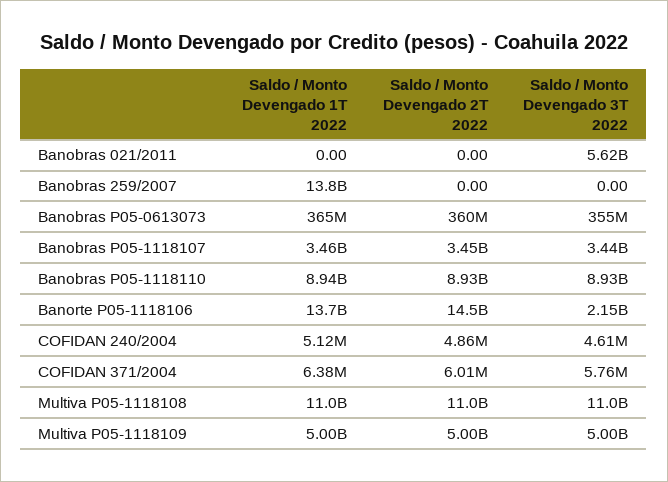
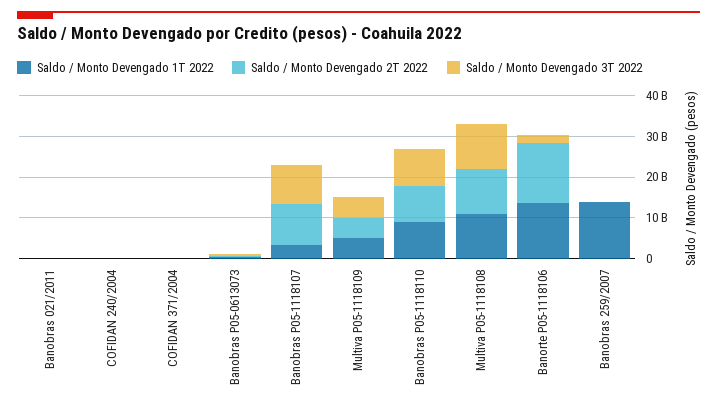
  {
    "Saldo / Monto Devengado 1T 2022": {
      "Banobras 021/2011": 0,
      "Banobras 259/2007": 13800000000,
      "Banobras P05-0613073": 365000000,
      "Banobras P05-1118107": 3460000000,
      "Banobras P05-1118110": 8940000000,
      "Banorte P05-1118106": 13700000000,
      "COFIDAN 240/2004": 5120000,
      "COFIDAN 371/2004": 6380000,
      "Multiva P05-1118108": 11000000000,
      "Multiva P05-1118109": 5000000000
    },
    "Saldo / Monto Devengado 2T 2022": {
      "Banobras 021/2011": 0,
      "Banobras 259/2007": 0,
      "Banobras P05-0613073": 360000000,
-     "Banobras P05-1118107": 3450000000,
+     "Banobras P05-1118107": 10000000000,
      "Banobras P05-1118110": 8930000000,
      "Banorte P05-1118106": 14500000000,
      "COFIDAN 240/2004": 4860000,
      "COFIDAN 371/2004": 6010000,
      "Multiva P05-1118108": 11000000000,
      "Multiva P05-1118109": 5000000000
    },
    "Saldo / Monto Devengado 3T 2022": {
-     "Banobras 021/2011": 5620000000,
+     "Banobras 021/2011": 0,
      "Banobras 259/2007": 0,
      "Banobras P05-0613073": 355000000,
-     "Banobras P05-1118107": 3440000000,
+     "Banobras P05-1118107": 10000000000,
      "Banobras P05-1118110": 8930000000,
      "Banorte P05-1118106": 2150000000,
      "COFIDAN 240/2004": 4610000,
      "COFIDAN 371/2004": 5760000,
      "Multiva P05-1118108": 11000000000,
      "Multiva P05-1118109": 5000000000
    }
  }

